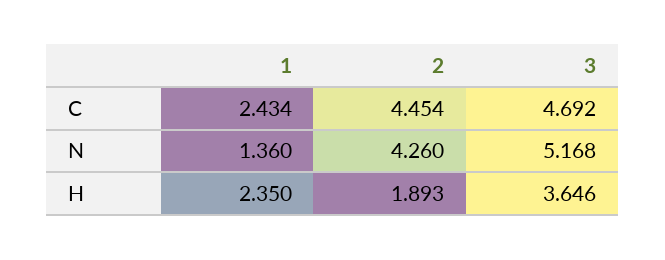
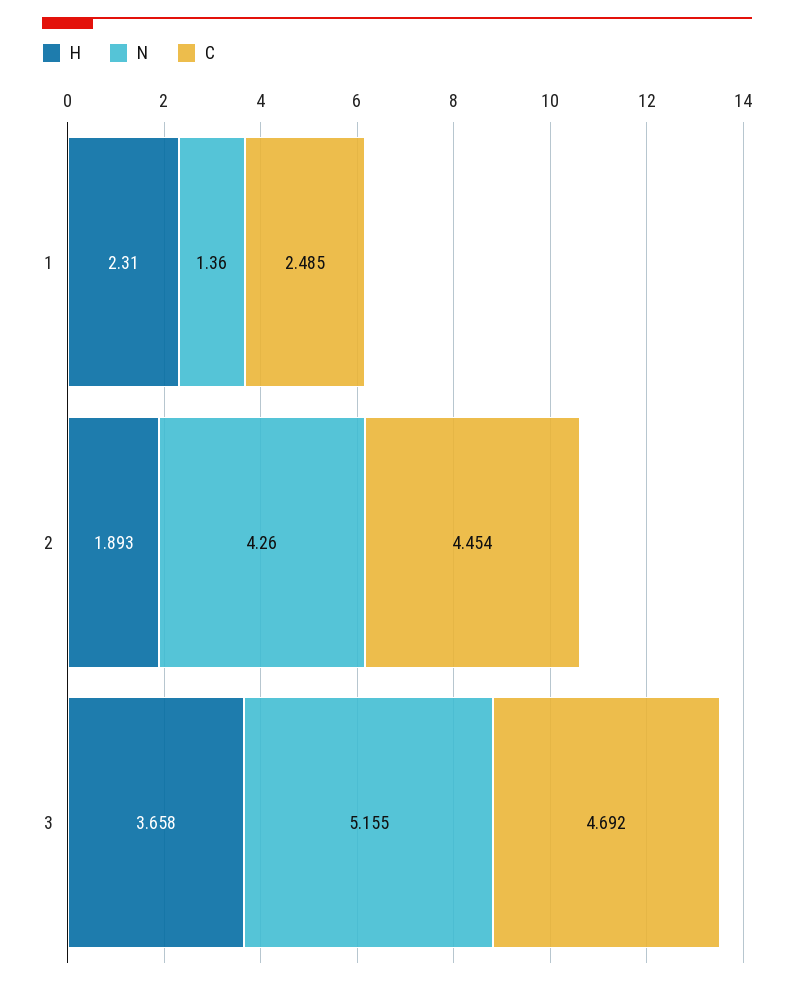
  {
    "C": {
-     "1": 2.434,
+     "1": 2.485,
      "2": 4.454,
      "3": 4.692
    },
    "N": {
      "1": 1.36,
      "2": 4.26,
-     "3": 5.168
+     "3": 5.155
    },
    "H": {
-     "1": 2.35,
+     "1": 2.31,
      "2": 1.893,
-     "3": 3.646
+     "3": 3.658
    }
  }

